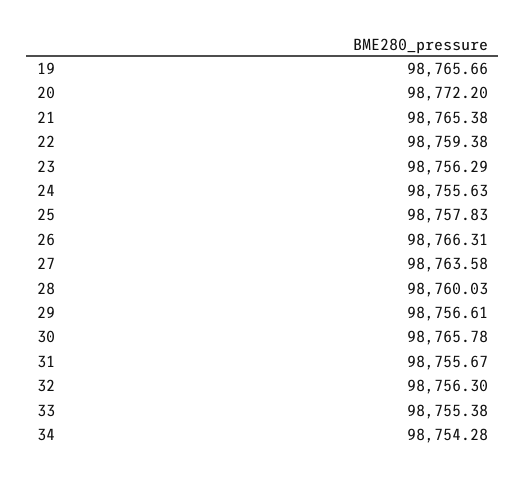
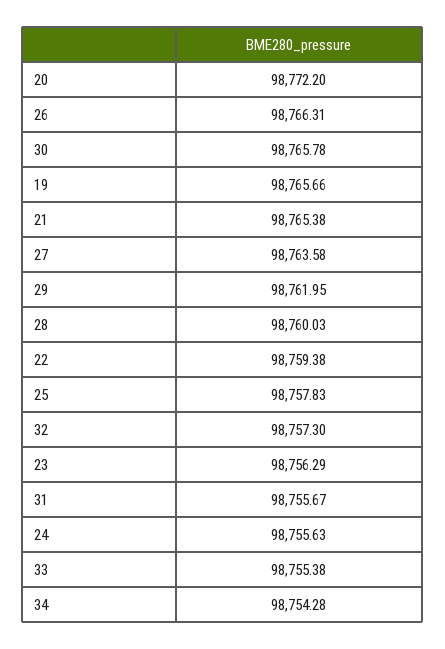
  {
    "19": 98765.66,
    "20": 98772.2,
    "21": 98765.38,
    "22": 98759.38,
    "23": 98756.29,
    "24": 98755.63,
    "25": 98757.83,
    "26": 98766.31,
    "27": 98763.58,
    "28": 98760.03,
-   "29": 98756.61,
+   "29": 98761.95,
    "30": 98765.78,
    "31": 98755.67,
-   "32": 98756.3,
+   "32": 98757.3,
    "33": 98755.38,
    "34": 98754.28
  }

